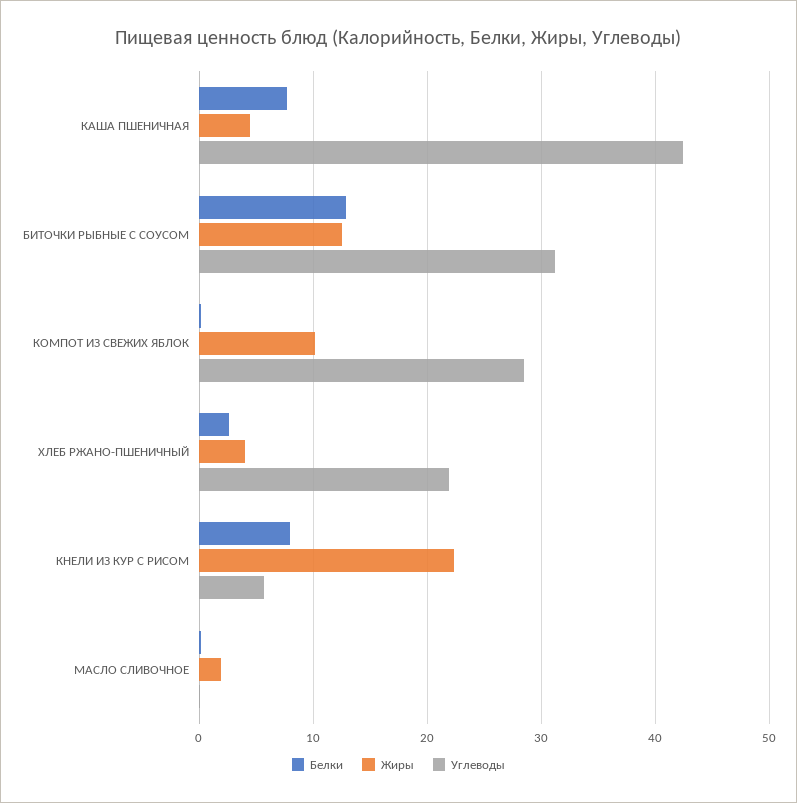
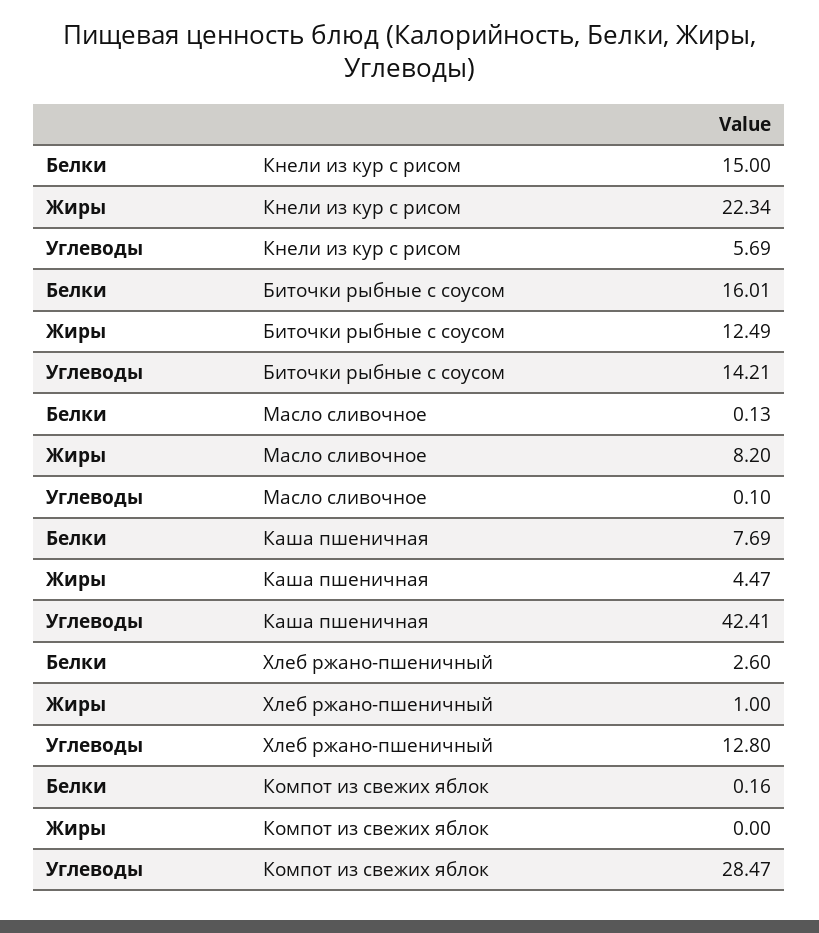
  {
    "Белки": {
      "КАША ПШЕНИЧНАЯ": 7.69,
-     "БИТОЧКИ РЫБНЫЕ С СОУСОМ": 13,
+     "БИТОЧКИ РЫБНЫЕ С СОУСОМ": 16.01,
      "КОМПОТ ИЗ СВЕЖИХ ЯБЛОК": 0.16,
      "ХЛЕБ РЖАНО-ПШЕНИЧНЫЙ": 2.6,
-     "КНЕЛИ ИЗ КУР С РИСОМ": 8,
+     "КНЕЛИ ИЗ КУР С РИСОМ": 15,
      "МАСЛО СЛИВОЧНОЕ": 0.13
    },
    "Жиры": {
      "КАША ПШЕНИЧНАЯ": 4.47,
      "БИТОЧКИ РЫБНЫЕ С СОУСОМ": 12.49,
-     "КОМПОТ ИЗ СВЕЖИХ ЯБЛОК": 10,
+     "КОМПОТ ИЗ СВЕЖИХ ЯБЛОК": 0,
-     "ХЛЕБ РЖАНО-ПШЕНИЧНЫЙ": 4,
+     "ХЛЕБ РЖАНО-ПШЕНИЧНЫЙ": 1,
      "КНЕЛИ ИЗ КУР С РИСОМ": 22.34,
-     "МАСЛО СЛИВОЧНОЕ": 2
+     "МАСЛО СЛИВОЧНОЕ": 8.2
    },
    "Углеводы": {
      "КАША ПШЕНИЧНАЯ": 42.41,
-     "БИТОЧКИ РЫБНЫЕ С СОУСОМ": 31,
+     "БИТОЧКИ РЫБНЫЕ С СОУСОМ": 14.21,
      "КОМПОТ ИЗ СВЕЖИХ ЯБЛОК": 28.47,
-     "ХЛЕБ РЖАНО-ПШЕНИЧНЫЙ": 22,
+     "ХЛЕБ РЖАНО-ПШЕНИЧНЫЙ": 12.8,
      "КНЕЛИ ИЗ КУР С РИСОМ": 5.69,
      "МАСЛО СЛИВОЧНОЕ": 0.1
    }
  }

